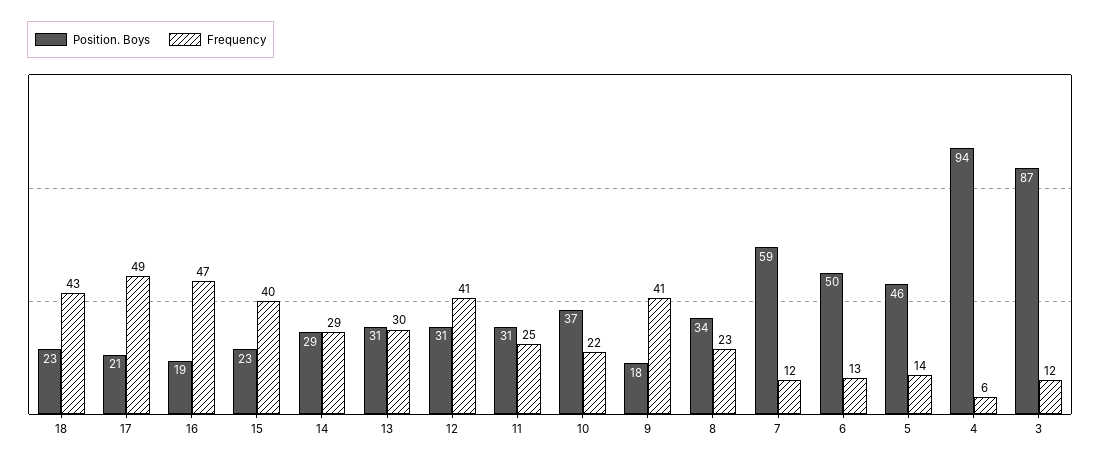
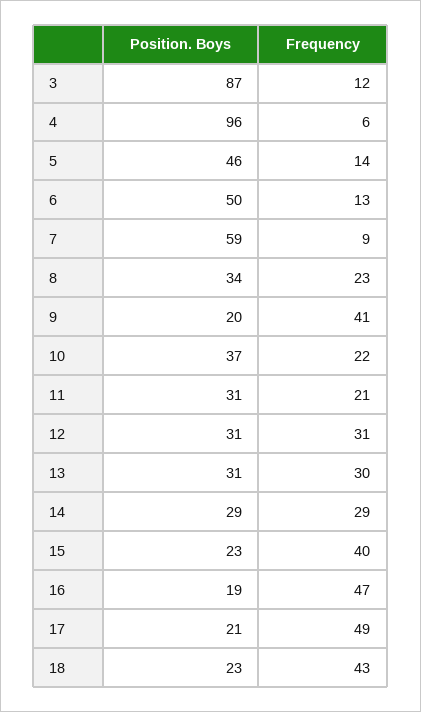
  {
    "Position. Boys": {
      "18": 23,
      "17": 21,
      "16": 19,
      "15": 23,
      "14": 29,
      "13": 31,
      "12": 31,
      "11": 31,
      "10": 37,
-     "9": 18,
+     "9": 20,
      "8": 34,
      "7": 59,
      "6": 50,
      "5": 46,
-     "4": 94,
+     "4": 96,
      "3": 87
    },
    "Frequency": {
      "18": 43,
      "17": 49,
      "16": 47,
      "15": 40,
      "14": 29,
      "13": 30,
-     "12": 41,
+     "12": 31,
-     "11": 25,
+     "11": 21,
      "10": 22,
      "9": 41,
      "8": 23,
-     "7": 12,
+     "7": 9,
      "6": 13,
      "5": 14,
      "4": 6,
      "3": 12
    }
  }

